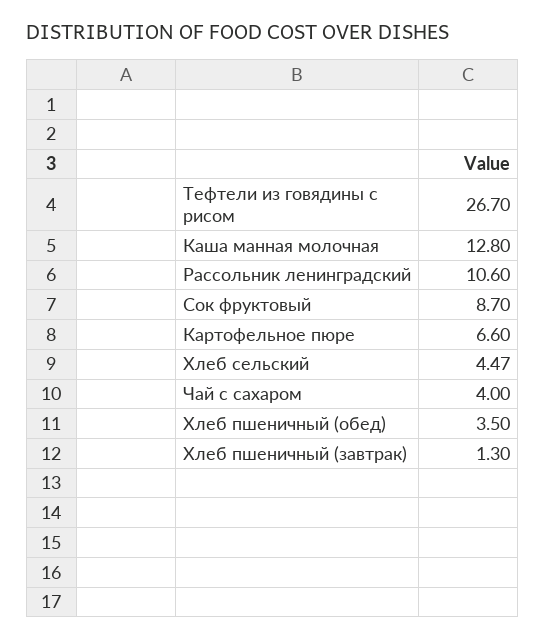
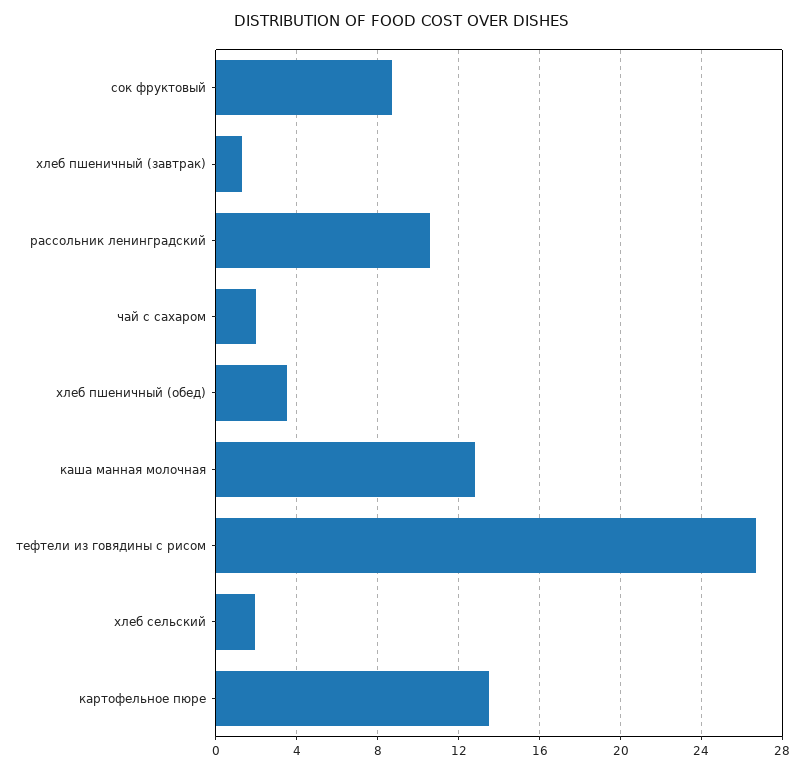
  {
    "Тефтели из говядины с рисом": 26.7,
    "Каша манная молочная": 12.8,
    "Рассольник ленинградский": 10.6,
    "Сок фруктовый": 8.7,
-   "Картофельное пюре": 6.6,
+   "Картофельное пюре": 13.5,
-   "Хлеб сельский": 4.47,
+   "Хлеб сельский": 2,
-   "Чай с сахаром": 4,
+   "Чай с сахаром": 2,
    "Хлеб пшеничный (обед)": 3.5,
    "Хлеб пшеничный (завтрак)": 1.3
  }

